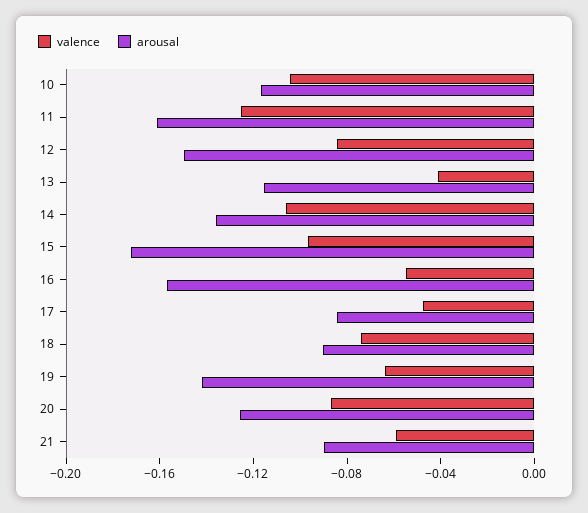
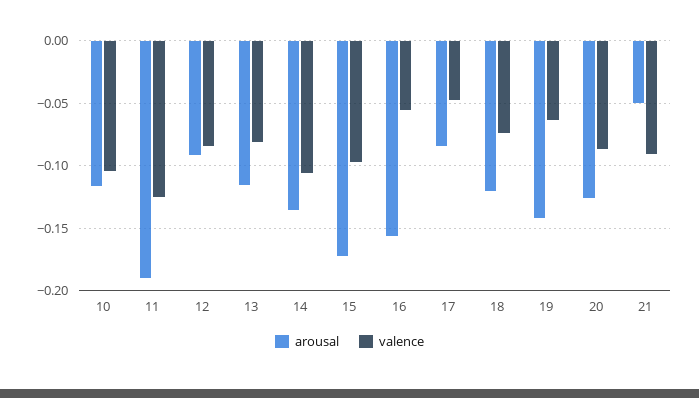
  {
    "valence": {
      "10": -0.105,
      "11": -0.125,
      "12": -0.085,
-     "13": -0.04,
+     "13": -0.08,
      "14": -0.105,
      "15": -0.095,
      "16": -0.055,
      "17": -0.05,
      "18": -0.075,
      "19": -0.065,
      "20": -0.085,
-     "21": -0.06
+     "21": -0.09
    },
    "arousal": {
      "10": -0.115,
-     "11": -0.16,
+     "11": -0.19,
-     "12": -0.15,
+     "12": -0.09,
      "13": -0.115,
      "14": -0.135,
      "15": -0.17,
      "16": -0.155,
      "17": -0.085,
-     "18": -0.09,
+     "18": -0.12,
      "19": -0.14,
      "20": -0.125,
-     "21": -0.09
+     "21": -0.05
    }
  }

